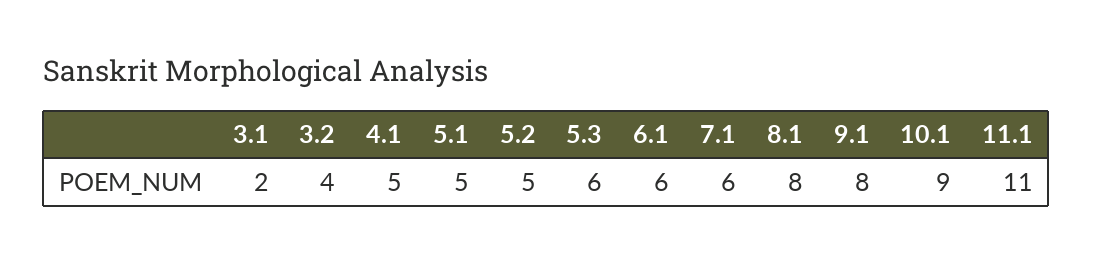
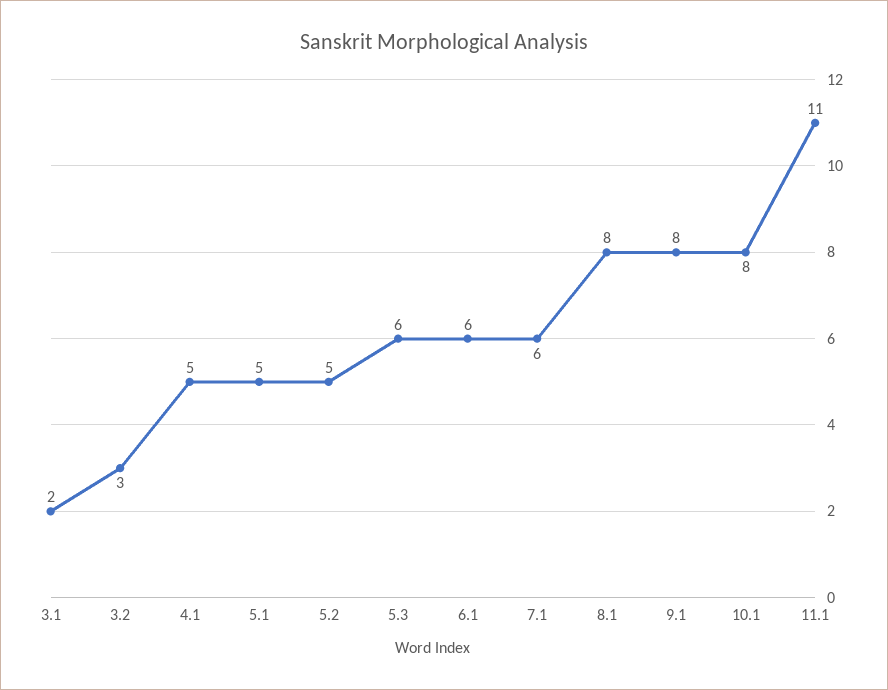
  {
    "3.1": 2,
-   "3.2": 4,
+   "3.2": 3,
    "4.1": 5,
    "5.1": 5,
    "5.2": 5,
    "5.3": 6,
    "6.1": 6,
    "7.1": 6,
    "8.1": 8,
    "9.1": 8,
-   "10.1": 9,
+   "10.1": 8,
    "11.1": 11
  }

